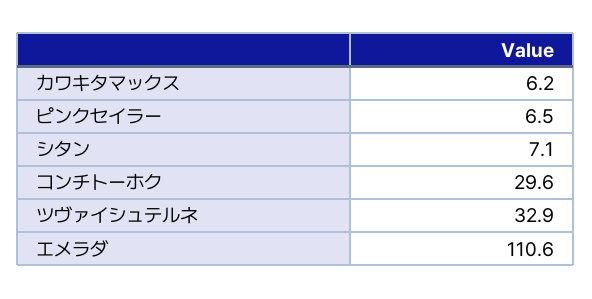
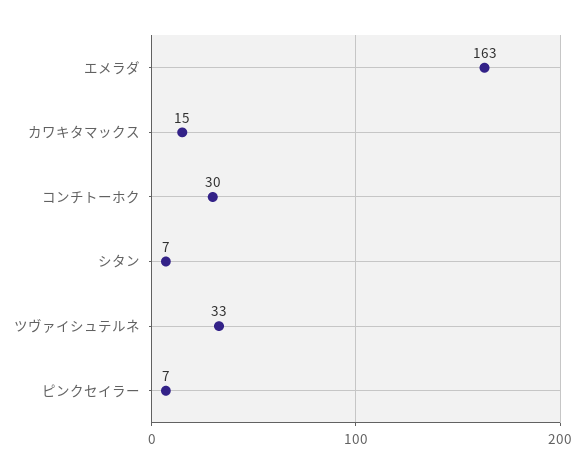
  {
-   "カワキタマックス": 6.2,
+   "カワキタマックス": 15,
    "ピンクセイラー": 6.5,
    "シタン": 7.1,
    "コンチトーホク": 29.6,
    "ツヴァイシュテルネ": 32.9,
-   "エメラダ": 110.6
+   "エメラダ": 163
  }

